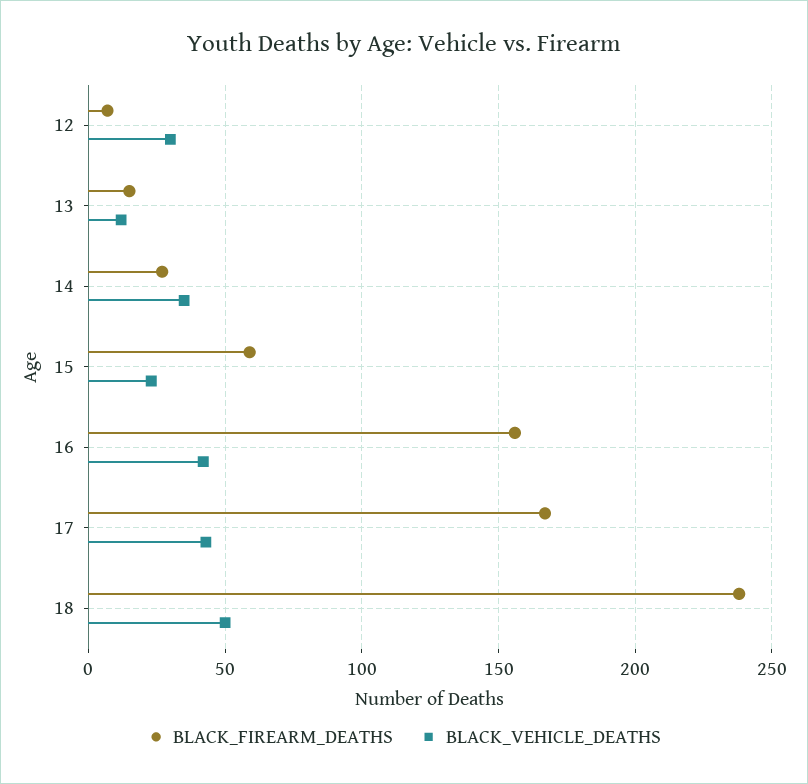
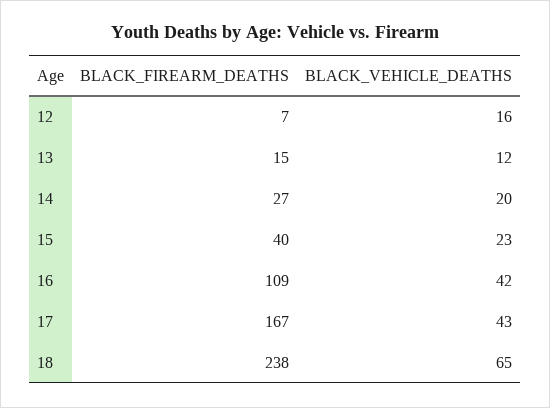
  {
    "BLACK_FIREARM_DEATHS": {
      "12": 7,
      "13": 15,
      "14": 27,
-     "15": 60,
+     "15": 40,
-     "16": 155,
+     "16": 109,
      "17": 167,
      "18": 238
    },
    "BLACK_VEHICLE_DEATHS": {
-     "12": 30,
+     "12": 16,
      "13": 12,
-     "14": 35,
+     "14": 20,
      "15": 23,
      "16": 42,
      "17": 43,
-     "18": 50
+     "18": 65
    }
  }

